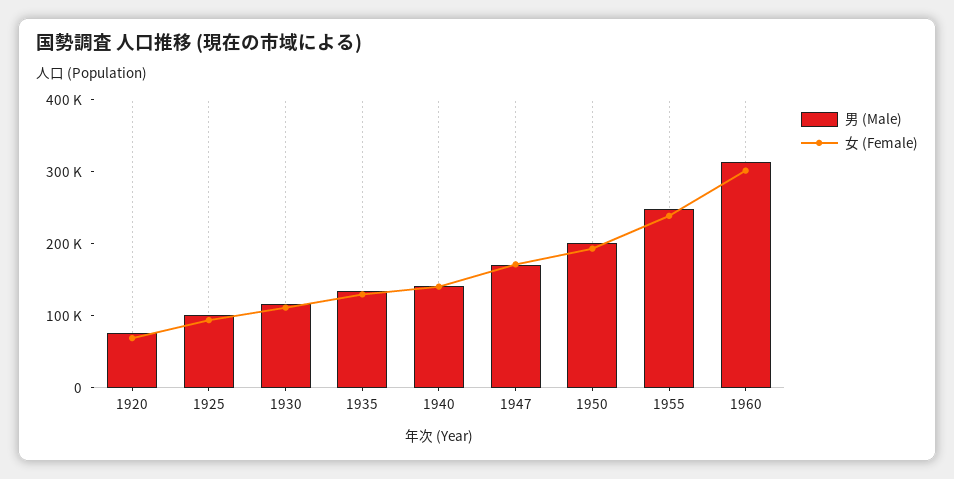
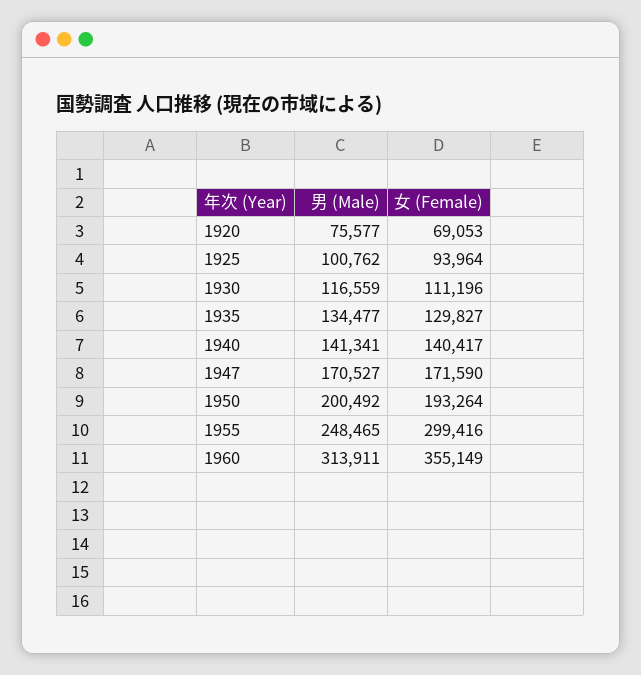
  {
    "男 (Male)": {
      "1920": 75577,
      "1925": 100762,
      "1930": 116559,
      "1935": 134477,
      "1940": 141341,
      "1947": 170527,
      "1950": 200492,
      "1955": 248465,
      "1960": 313911
    },
    "女 (Female)": {
      "1920": 69053,
      "1925": 93964,
      "1930": 111196,
      "1935": 129827,
      "1940": 140417,
      "1947": 171590,
      "1950": 193264,
-     "1955": 240000,
+     "1955": 299416,
-     "1960": 300000
+     "1960": 355149
    }
  }

